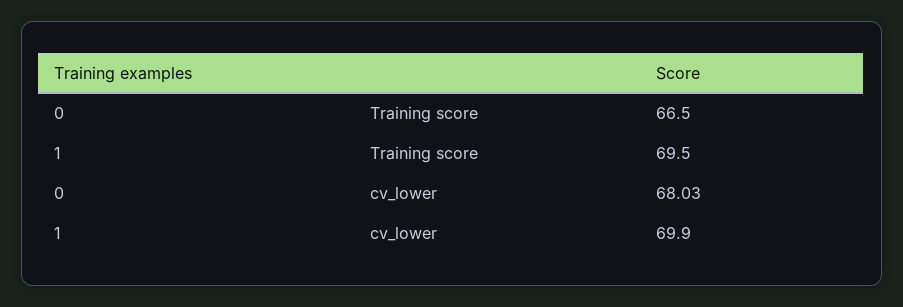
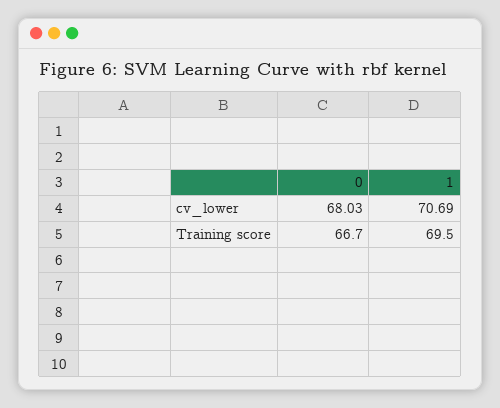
  {
    "0": {
-     "Training score": 66.5,
+     "Training score": 66.7,
      "cv_lower": 68.03
    },
    "1": {
      "Training score": 69.5,
-     "cv_lower": 69.9
+     "cv_lower": 70.69
    }
  }

